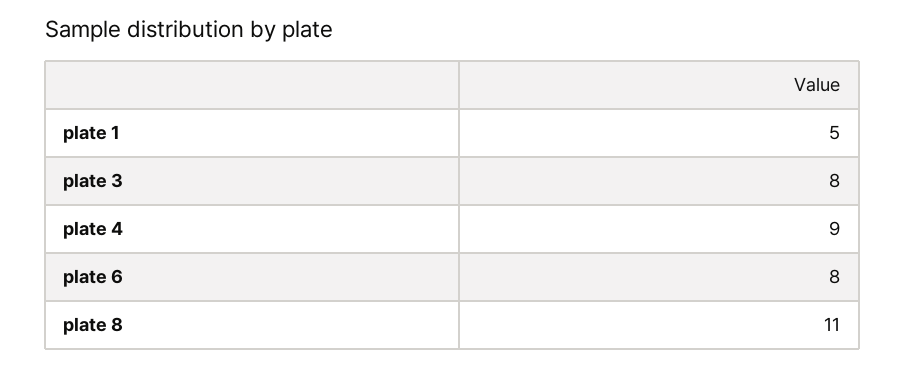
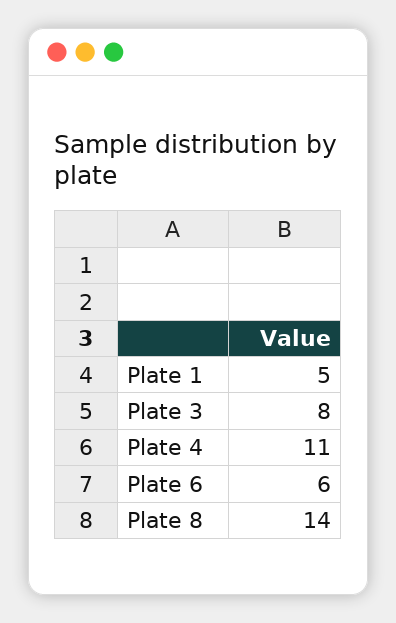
  {
    "plate 1": 5,
    "plate 3": 8,
-   "plate 4": 9,
+   "plate 4": 11,
-   "plate 6": 8,
+   "plate 6": 6,
-   "plate 8": 11
+   "plate 8": 14
  }

